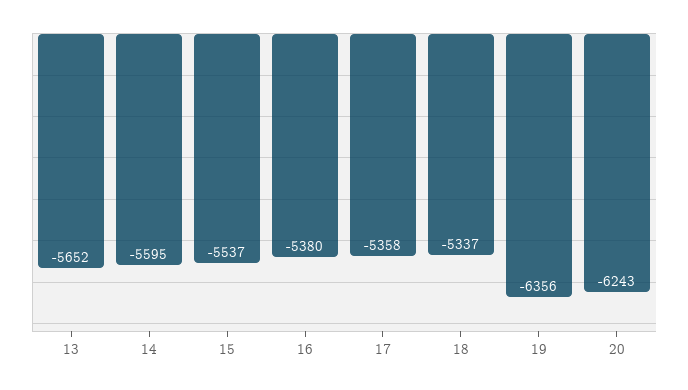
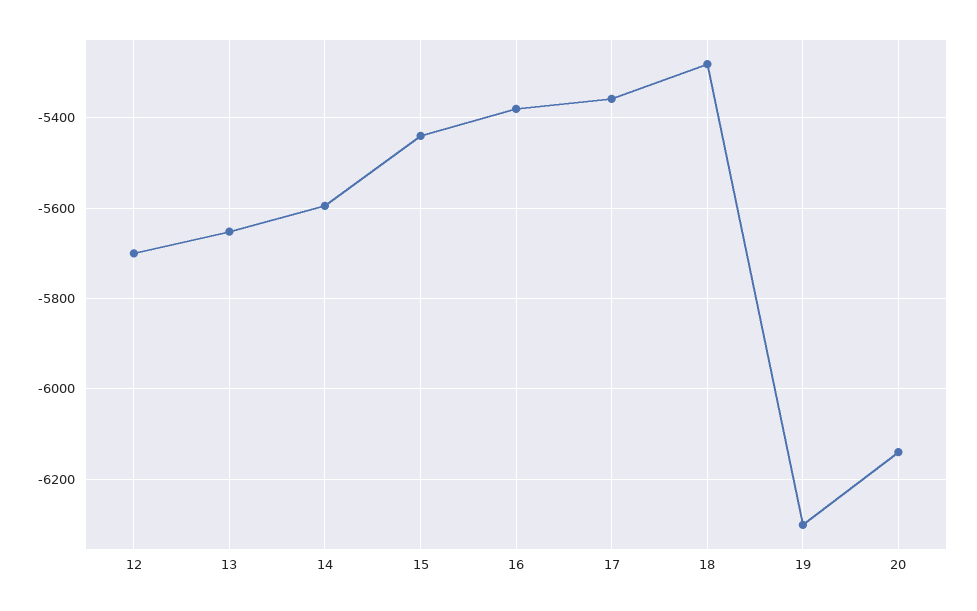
  {
    "13": -5652,
    "14": -5595,
-   "15": -5537,
+   "15": -5440,
    "16": -5380,
    "17": -5358,
-   "18": -5337,
+   "18": -5280,
-   "19": -6356,
+   "19": -6300,
-   "20": -6243
+   "20": -6140,
+   "12": -5700
  }

